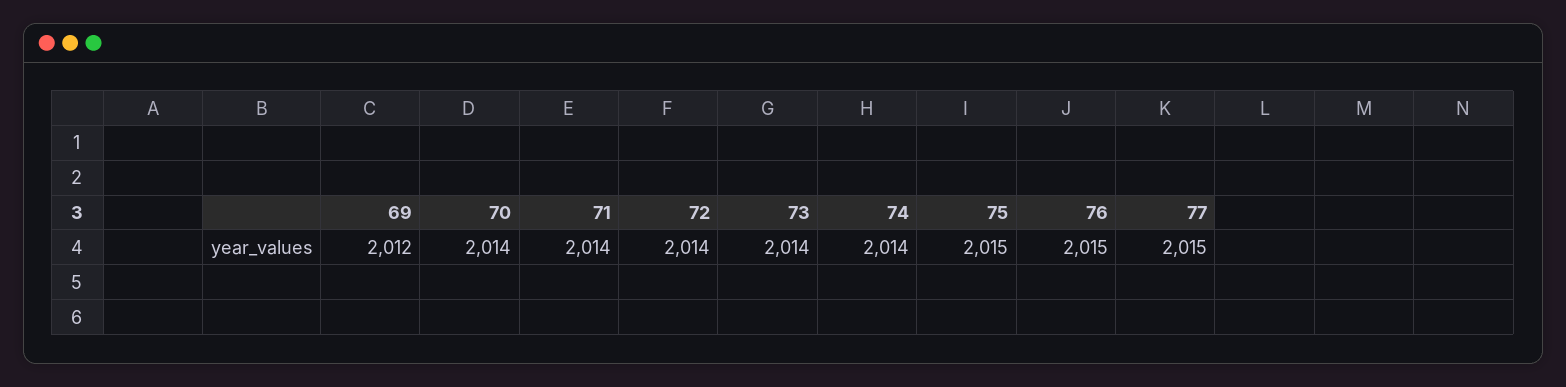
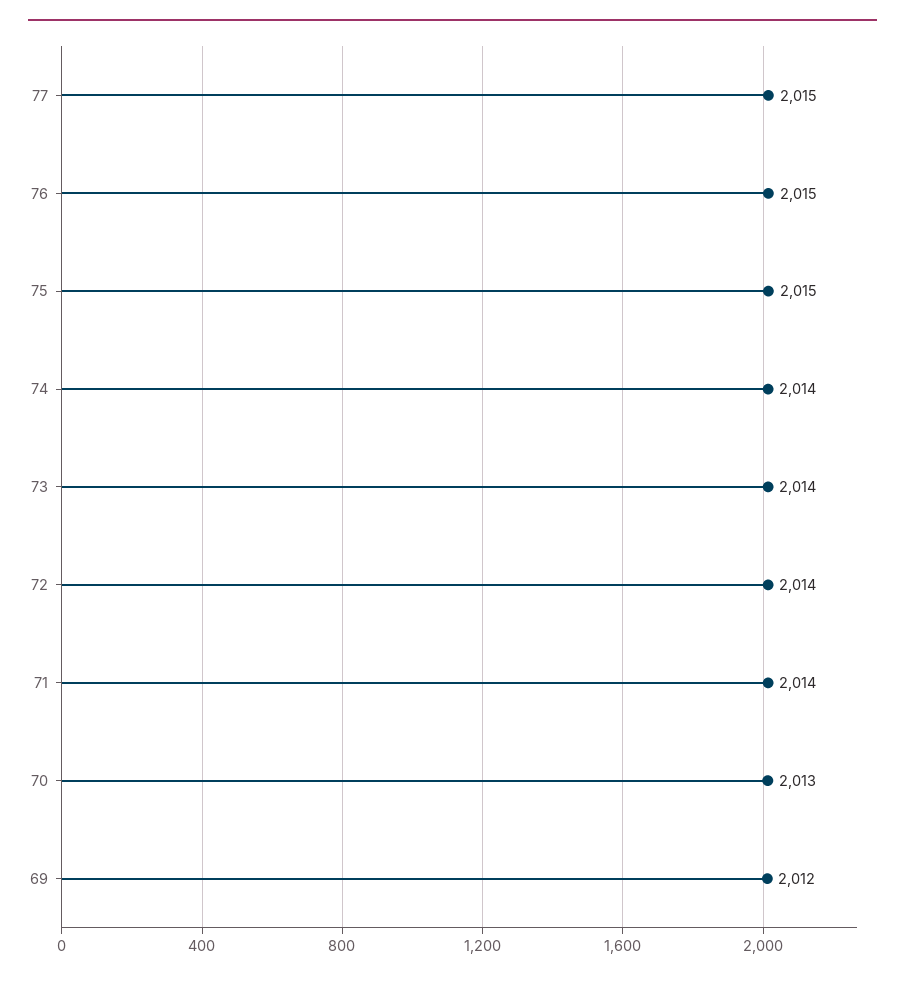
  {
    "69": 2012,
-   "70": 2014,
+   "70": 2013,
    "71": 2014,
    "72": 2014,
    "73": 2014,
    "74": 2014,
    "75": 2015,
    "76": 2015,
    "77": 2015
  }

